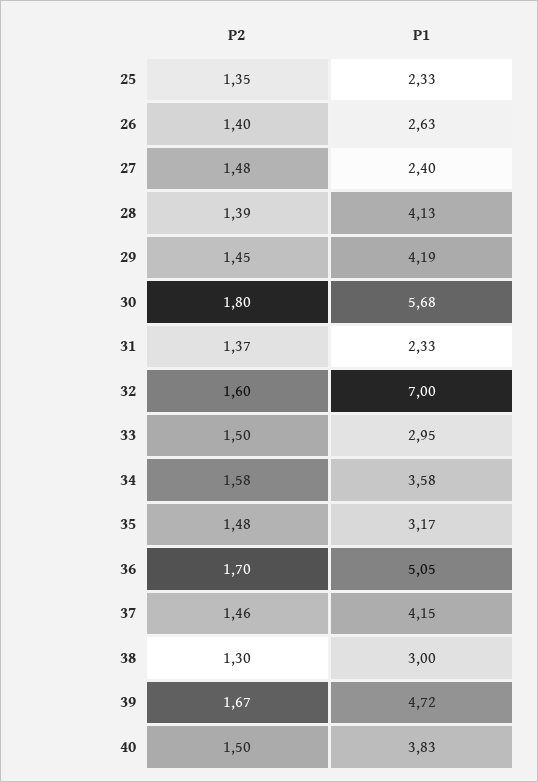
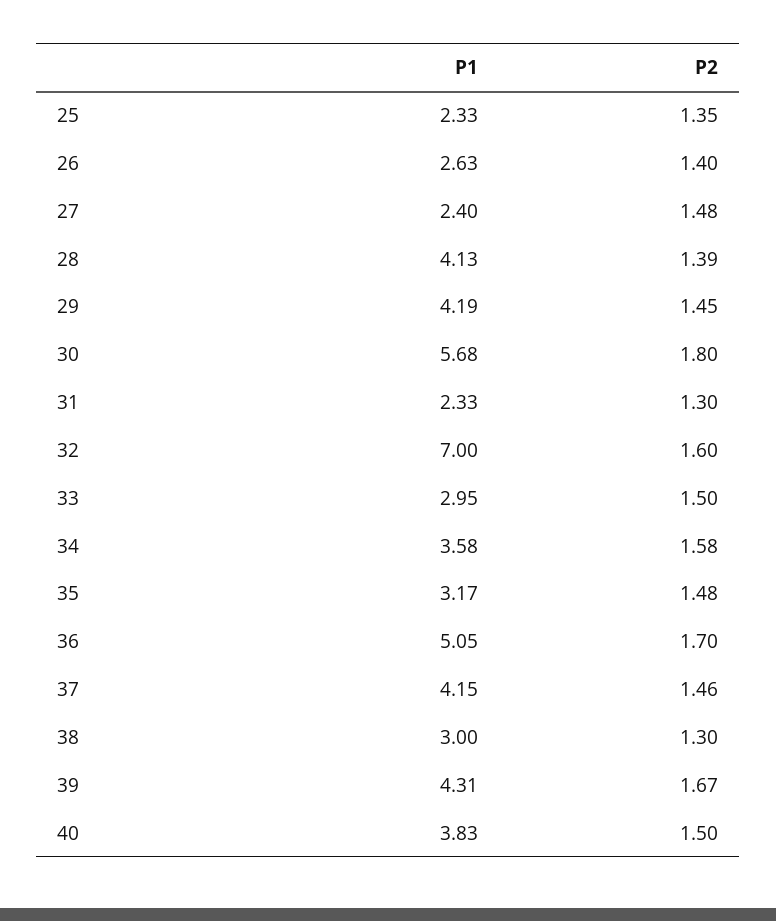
  {
    "P2": {
      "25": 1.35,
      "26": 1.4,
      "27": 1.48,
      "28": 1.39,
      "29": 1.45,
      "30": 1.8,
-     "31": 1.37,
+     "31": 1.3,
      "32": 1.6,
      "33": 1.5,
      "34": 1.58,
      "35": 1.48,
      "36": 1.7,
      "37": 1.46,
      "38": 1.3,
      "39": 1.67,
      "40": 1.5
    },
    "P1": {
      "25": 2.33,
      "26": 2.63,
      "27": 2.4,
      "28": 4.13,
      "29": 4.19,
      "30": 5.68,
      "31": 2.33,
      "32": 7,
      "33": 2.95,
      "34": 3.58,
      "35": 3.17,
      "36": 5.05,
      "37": 4.15,
      "38": 3,
-     "39": 4.72,
+     "39": 4.31,
      "40": 3.83
    }
  }

